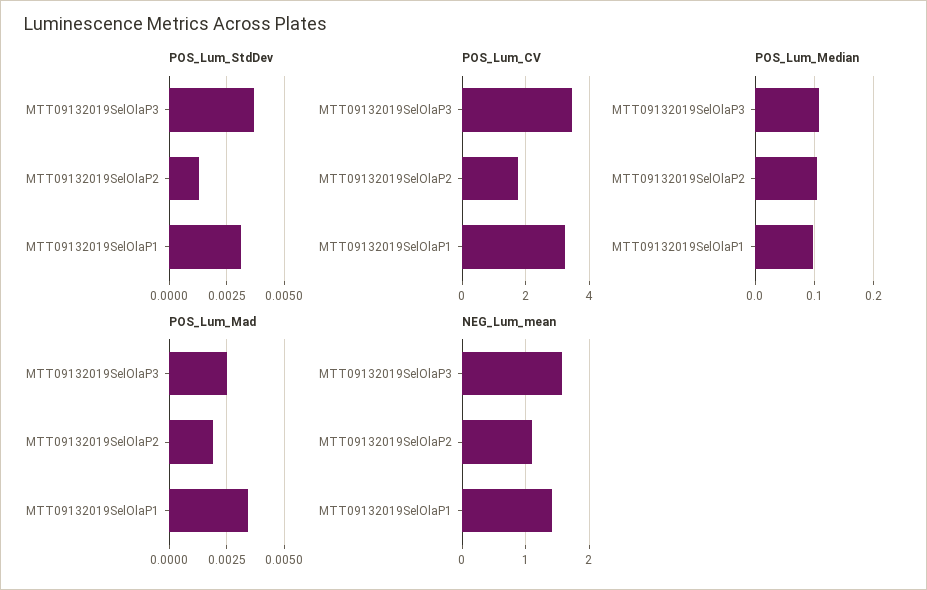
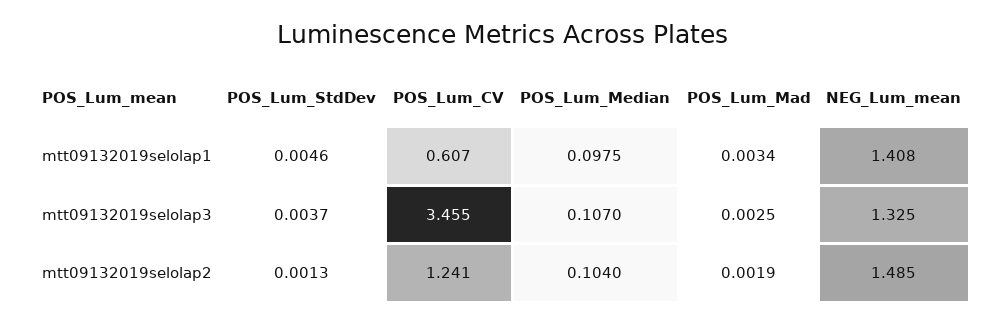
  {
    "POS_Lum_StdDev": {
      "MTT09132019SelOlaP3": 0.0037,
      "MTT09132019SelOlaP2": 0.0013,
-     "MTT09132019SelOlaP1": 0.003
+     "MTT09132019SelOlaP1": 0.0046
    },
    "POS_Lum_CV": {
      "MTT09132019SelOlaP3": 3.455,
-     "MTT09132019SelOlaP2": 1.8,
+     "MTT09132019SelOlaP2": 1.241,
-     "MTT09132019SelOlaP1": 3.2
+     "MTT09132019SelOlaP1": 0.607
    },
    "POS_Lum_Median": {
      "MTT09132019SelOlaP3": 0.107,
      "MTT09132019SelOlaP2": 0.104,
      "MTT09132019SelOlaP1": 0.0975
    },
    "POS_Lum_Mad": {
      "MTT09132019SelOlaP3": 0.0025,
      "MTT09132019SelOlaP2": 0.0019,
      "MTT09132019SelOlaP1": 0.0034
    },
    "NEG_Lum_mean": {
-     "MTT09132019SelOlaP3": 1.6,
+     "MTT09132019SelOlaP3": 1.325,
-     "MTT09132019SelOlaP2": 1.1,
+     "MTT09132019SelOlaP2": 1.485,
      "MTT09132019SelOlaP1": 1.408
    }
  }

